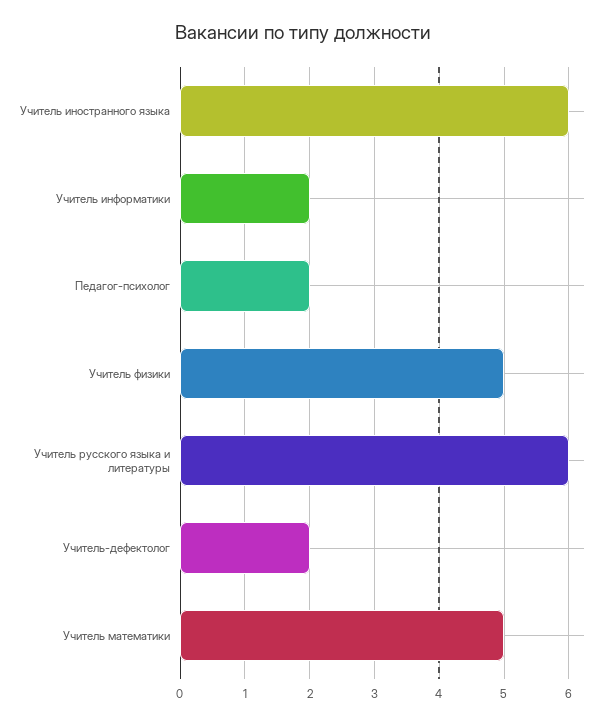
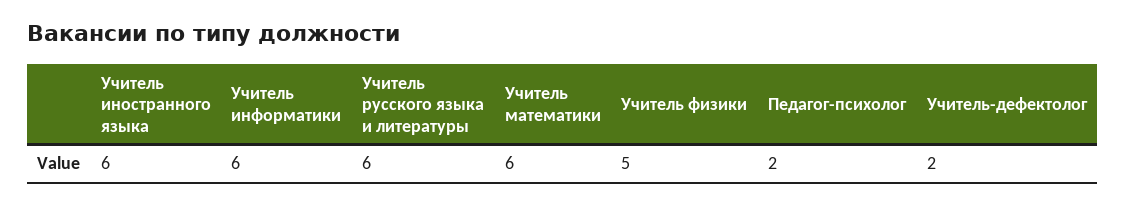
  {
    "Учитель иностранного языка": 6,
-   "Учитель информатики": 2,
+   "Учитель информатики": 6,
    "Педагог-психолог": 2,
    "Учитель физики": 5,
    "Учитель русского языка и литературы": 6,
    "Учитель-дефектолог": 2,
-   "Учитель математики": 5
+   "Учитель математики": 6
  }

